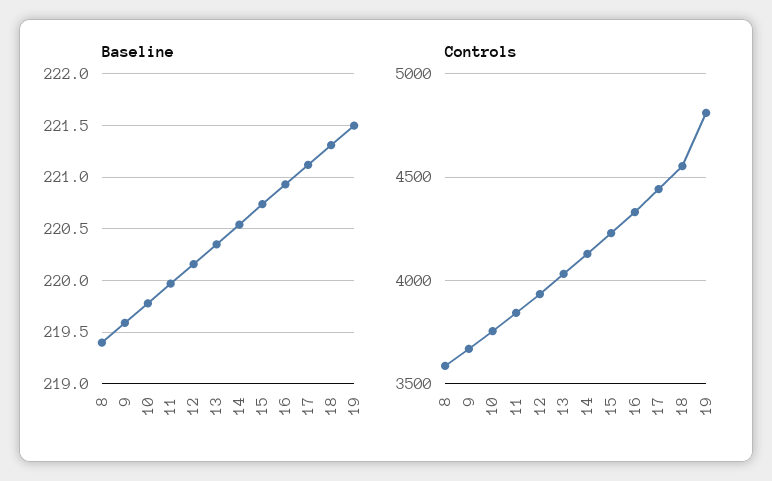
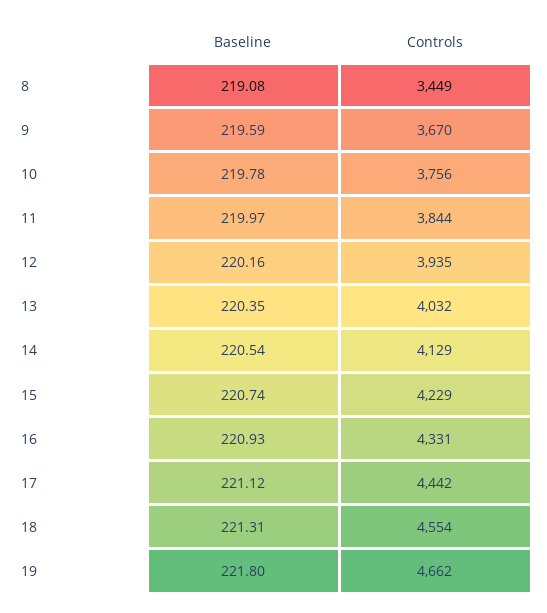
  {
    "Baseline": {
-     "8": 219.4,
+     "8": 219.08,
      "9": 219.59,
      "10": 219.78,
      "11": 219.97,
      "12": 220.16,
      "13": 220.35,
      "14": 220.54,
      "15": 220.74,
      "16": 220.93,
      "17": 221.12,
      "18": 221.31,
-     "19": 221.5
+     "19": 221.8
    },
    "Controls": {
-     "8": 3600,
+     "8": 3449,
      "9": 3670,
      "10": 3756,
      "11": 3844,
      "12": 3935,
      "13": 4032,
      "14": 4129,
      "15": 4229,
      "16": 4331,
      "17": 4442,
      "18": 4554,
-     "19": 4800
+     "19": 4662
    }
  }

